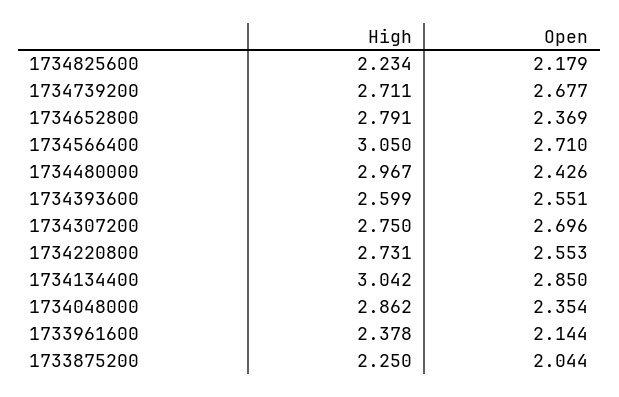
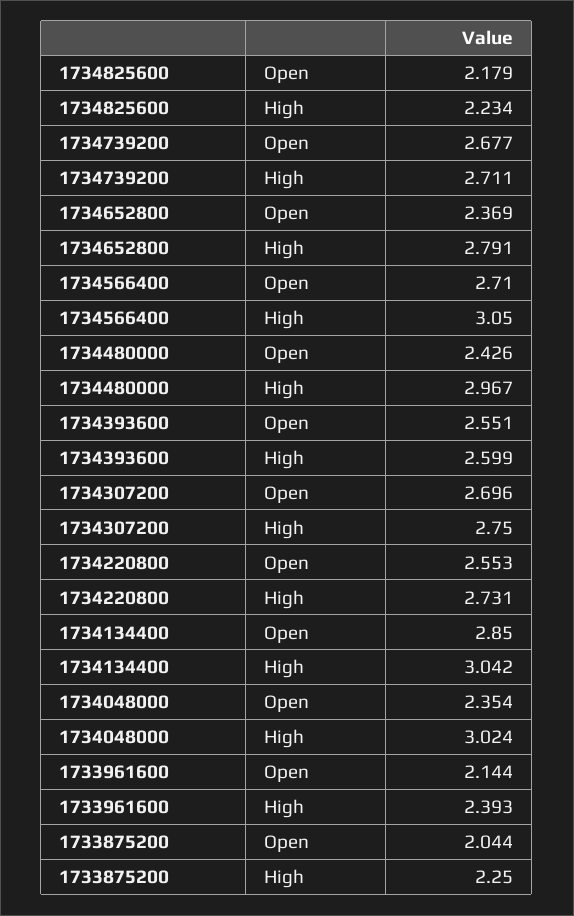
  {
    "High": {
      "1734825600": 2.234,
      "1734739200": 2.711,
      "1734652800": 2.791,
      "1734566400": 3.05,
      "1734480000": 2.967,
      "1734393600": 2.599,
      "1734307200": 2.75,
      "1734220800": 2.731,
      "1734134400": 3.042,
-     "1734048000": 2.862,
+     "1734048000": 3.024,
-     "1733961600": 2.378,
+     "1733961600": 2.393,
      "1733875200": 2.25
    },
    "Open": {
      "1734825600": 2.179,
      "1734739200": 2.677,
      "1734652800": 2.369,
      "1734566400": 2.71,
      "1734480000": 2.426,
      "1734393600": 2.551,
      "1734307200": 2.696,
      "1734220800": 2.553,
      "1734134400": 2.85,
      "1734048000": 2.354,
      "1733961600": 2.144,
      "1733875200": 2.044
    }
  }

